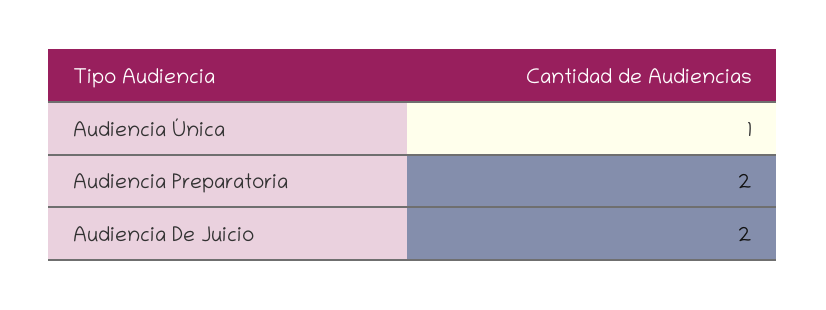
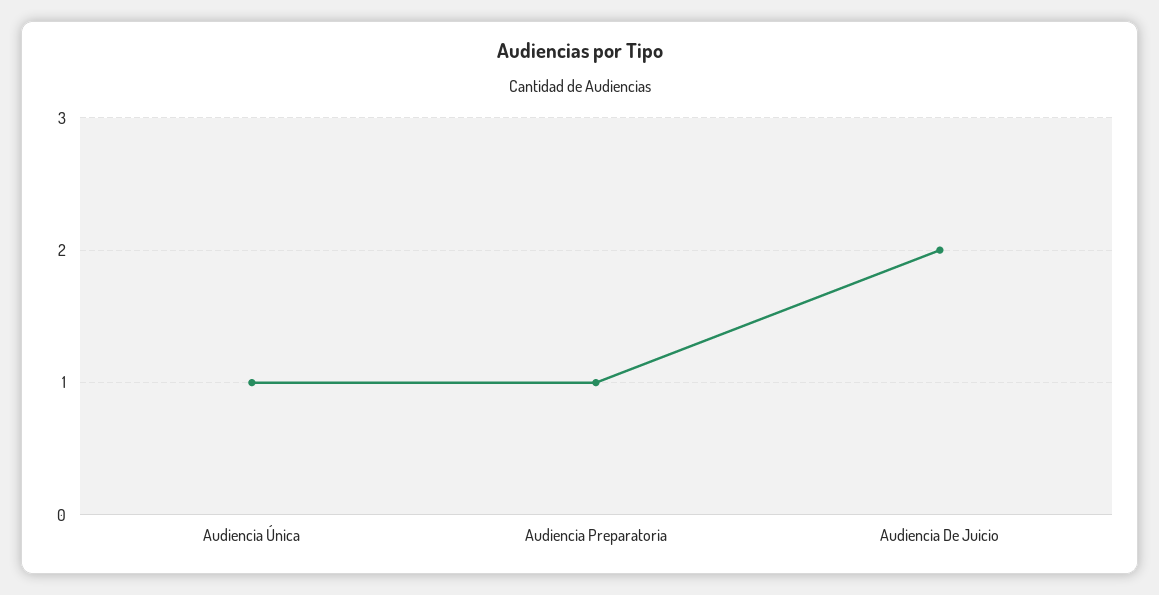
  {
    "Audiencia Única": 1,
-   "Audiencia Preparatoria": 2,
+   "Audiencia Preparatoria": 1,
    "Audiencia De Juicio": 2
  }

